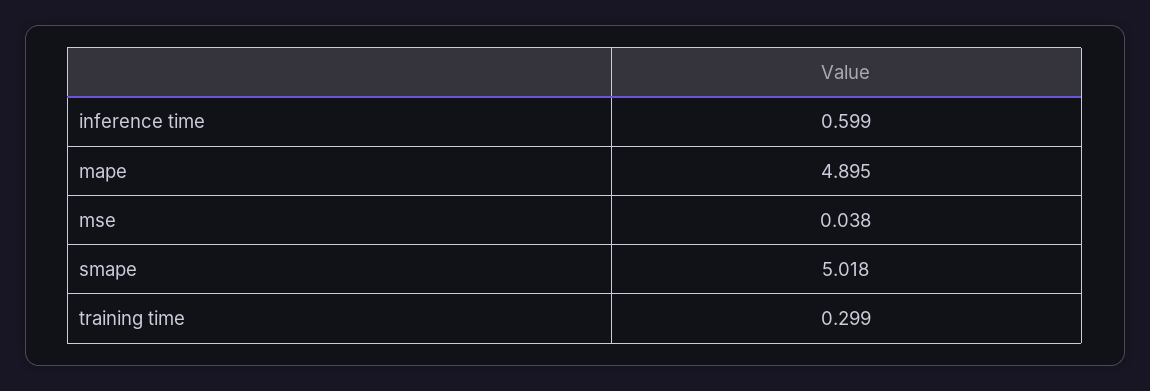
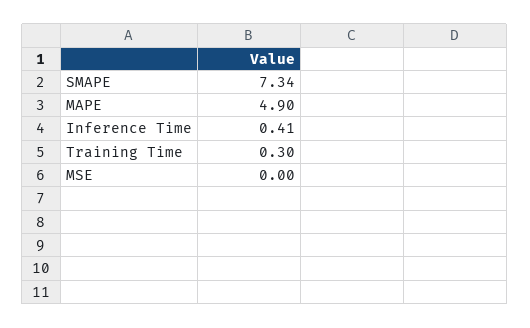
  {
-   "inference time": 0.599,
+   "inference time": 0.41,
    "mape": 4.895,
-   "mse": 0.038,
+   "mse": 0,
-   "smape": 5.018,
+   "smape": 7.34,
    "training time": 0.299
  }

